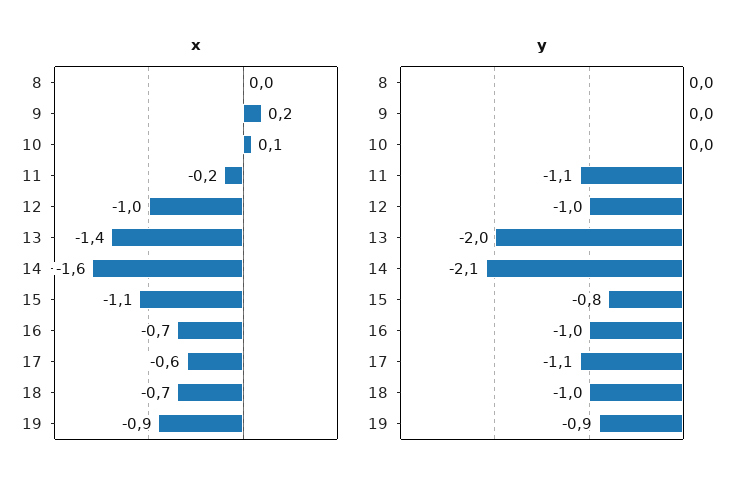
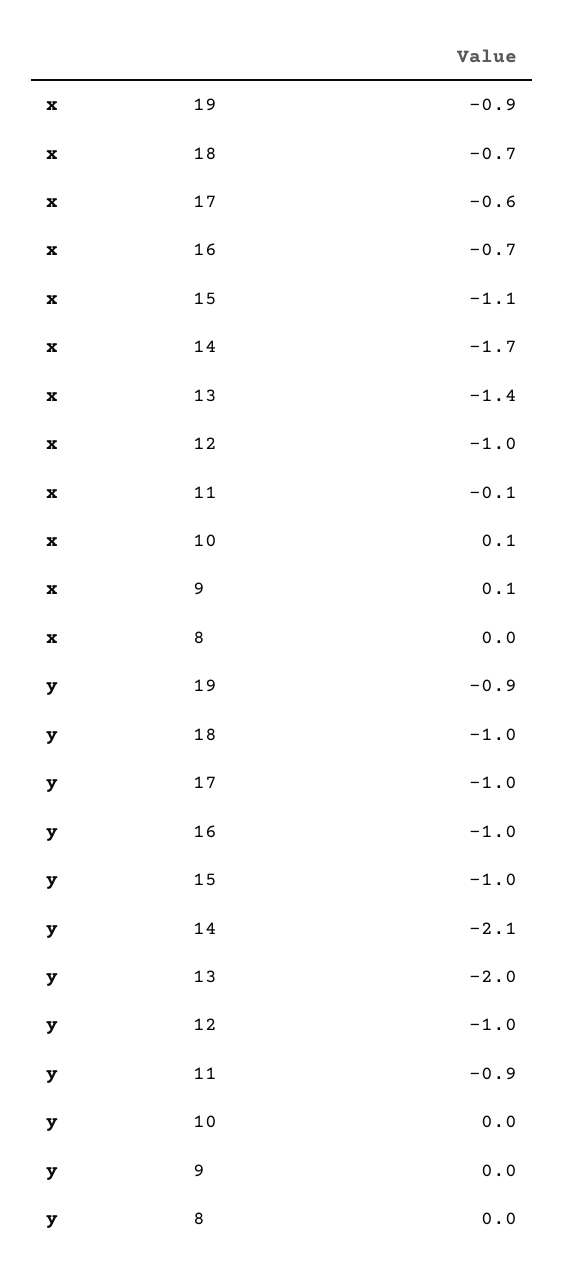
  {
    "x": {
      "8": 0,
-     "9": 0.2,
+     "9": 0.1,
      "10": 0.1,
-     "11": -0.2,
+     "11": -0.1,
      "12": -1,
      "13": -1.4,
-     "14": -1.6,
+     "14": -1.7,
      "15": -1.1,
      "16": -0.7,
      "17": -0.6,
      "18": -0.7,
      "19": -0.9
    },
    "y": {
      "8": 0,
      "9": 0,
      "10": 0,
-     "11": -1.1,
+     "11": -0.9,
      "12": -1,
      "13": -2,
      "14": -2.1,
-     "15": -0.8,
+     "15": -1,
      "16": -1,
-     "17": -1.1,
+     "17": -1,
      "18": -1,
      "19": -0.9
    }
  }

